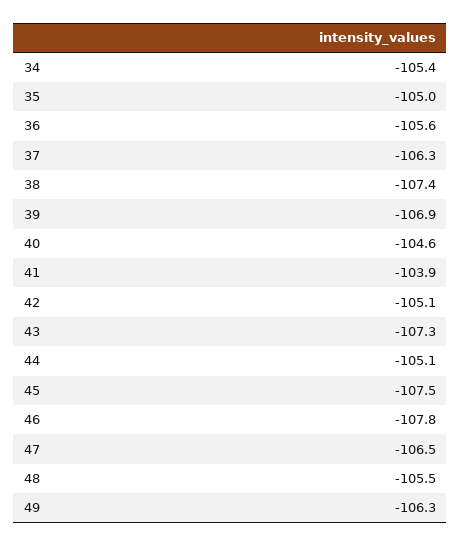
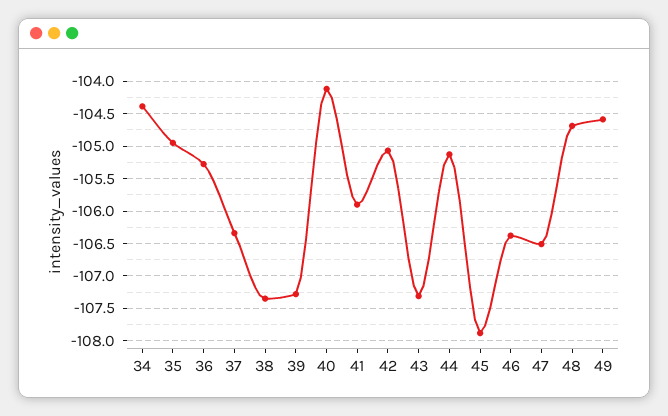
  {
-   "34": -105.4,
+   "34": -104.4,
    "35": -105,
-   "36": -105.6,
+   "36": -105.3,
    "37": -106.3,
    "38": -107.4,
-   "39": -106.9,
+   "39": -107.3,
-   "40": -104.6,
+   "40": -104.1,
-   "41": -103.9,
+   "41": -105.9,
    "42": -105.1,
    "43": -107.3,
    "44": -105.1,
-   "45": -107.5,
+   "45": -107.9,
-   "46": -107.8,
+   "46": -106.4,
    "47": -106.5,
-   "48": -105.5,
+   "48": -104.7,
-   "49": -106.3
+   "49": -104.6
  }

